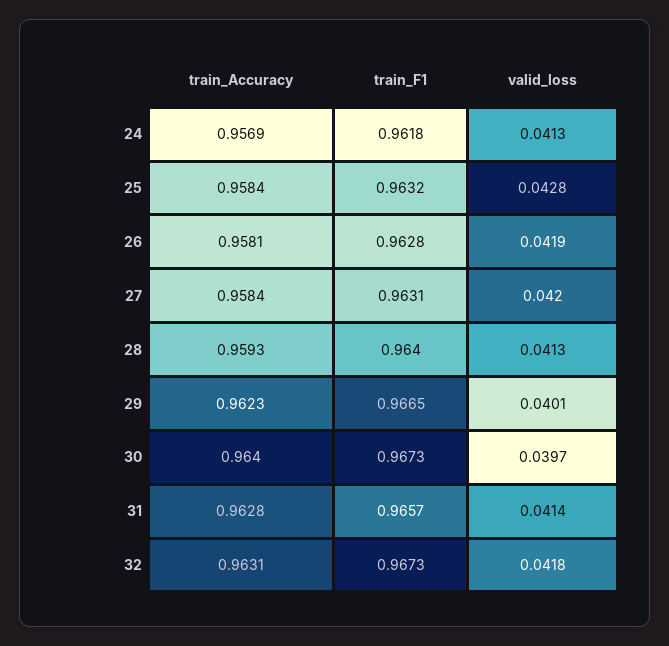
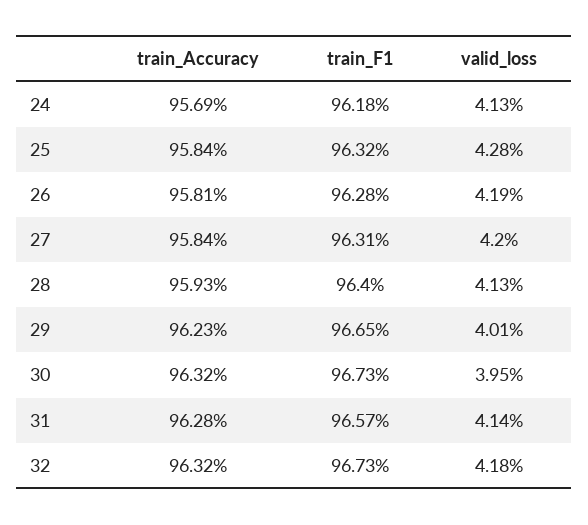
  {
    "train_Accuracy": {
      "24": 0.9569,
      "25": 0.9584,
      "26": 0.9581,
      "27": 0.9584,
      "28": 0.9593,
      "29": 0.9623,
-     "30": 0.964,
+     "30": 0.9632,
      "31": 0.9628,
-     "32": 0.9631
+     "32": 0.9632
    },
    "train_F1": {
      "24": 0.9618,
      "25": 0.9632,
      "26": 0.9628,
      "27": 0.9631,
      "28": 0.964,
      "29": 0.9665,
      "30": 0.9673,
      "31": 0.9657,
      "32": 0.9673
    },
    "valid_loss": {
      "24": 0.0413,
      "25": 0.0428,
      "26": 0.0419,
      "27": 0.042,
      "28": 0.0413,
      "29": 0.0401,
-     "30": 0.0397,
+     "30": 0.0395,
      "31": 0.0414,
      "32": 0.0418
    }
  }

